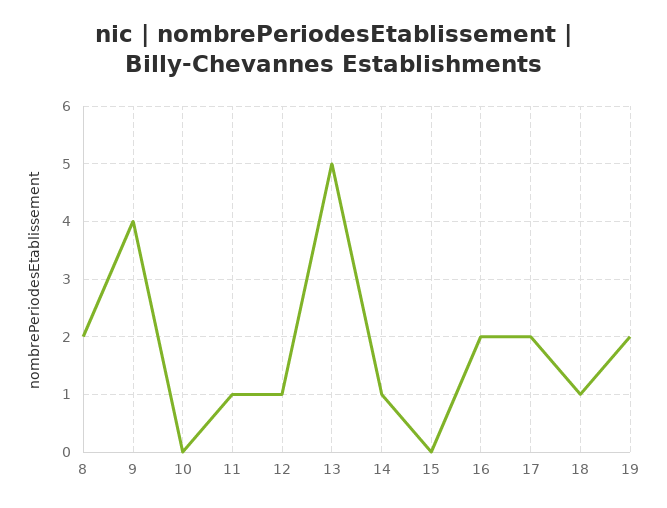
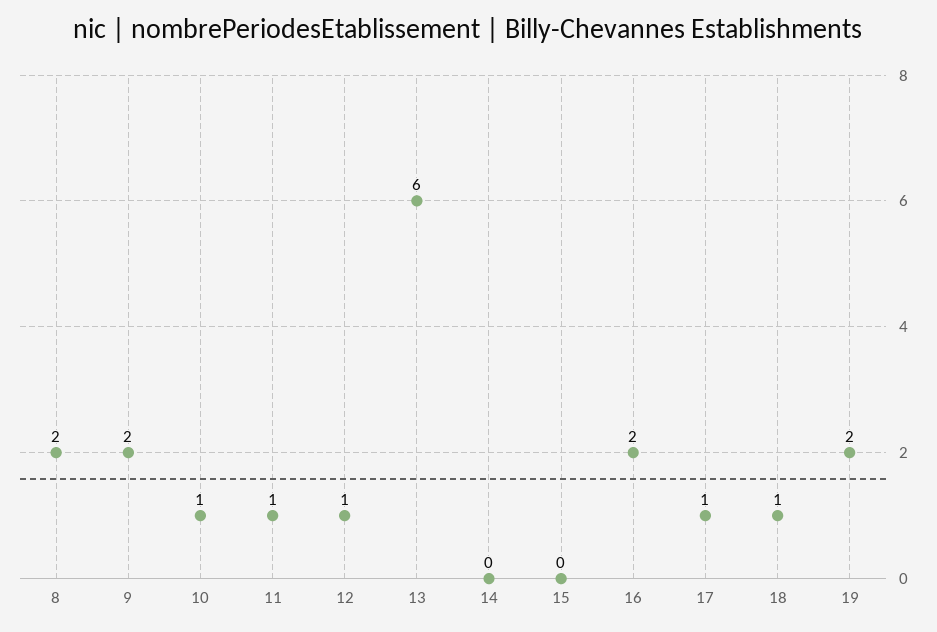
  {
    "8": 2,
-   "9": 4,
+   "9": 2,
-   "10": 0,
+   "10": 1,
    "11": 1,
    "12": 1,
-   "13": 5,
+   "13": 6,
-   "14": 1,
+   "14": 0,
    "15": 0,
    "16": 2,
-   "17": 2,
+   "17": 1,
    "18": 1,
    "19": 2
  }

